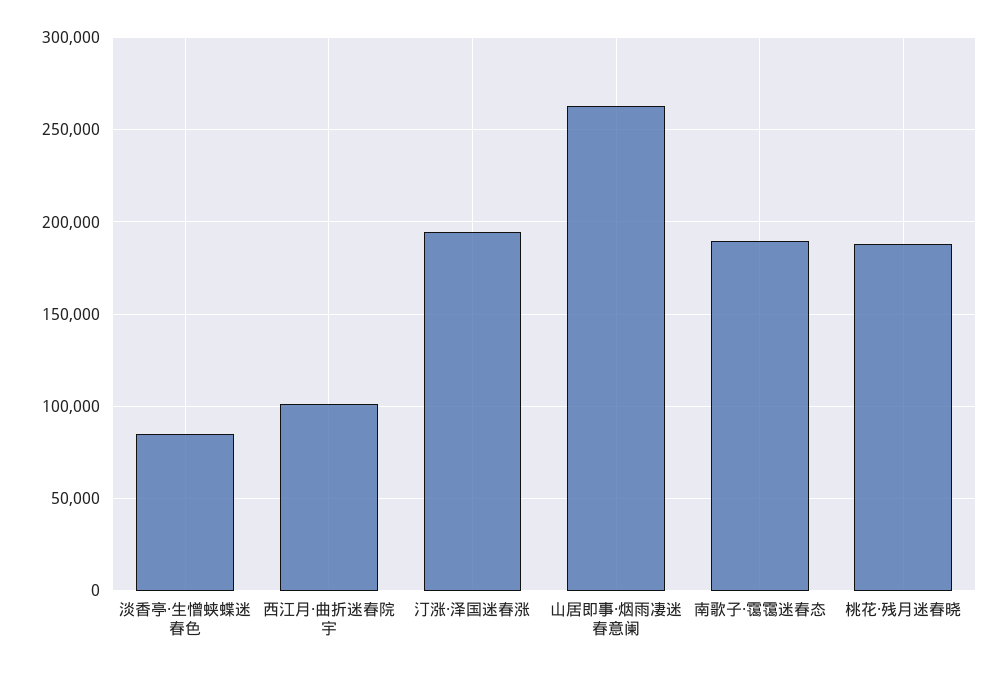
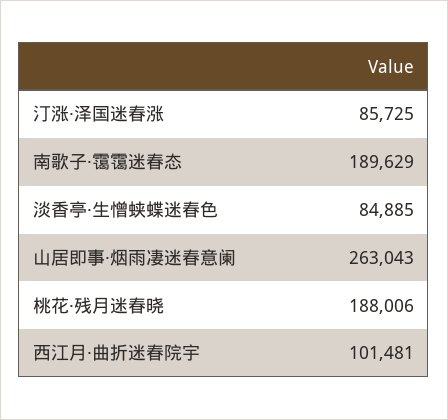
  {
    "淡香亭·生憎蛱蝶迷春色": 84885,
    "西江月·曲折迷春院宇": 101481,
-   "汀涨·泽国迷春涨": 195000,
+   "汀涨·泽国迷春涨": 85725,
    "山居即事·烟雨凄迷春意阑": 263043,
    "南歌子·霭霭迷春态": 189629,
    "桃花·残月迷春晓": 188006
  }

